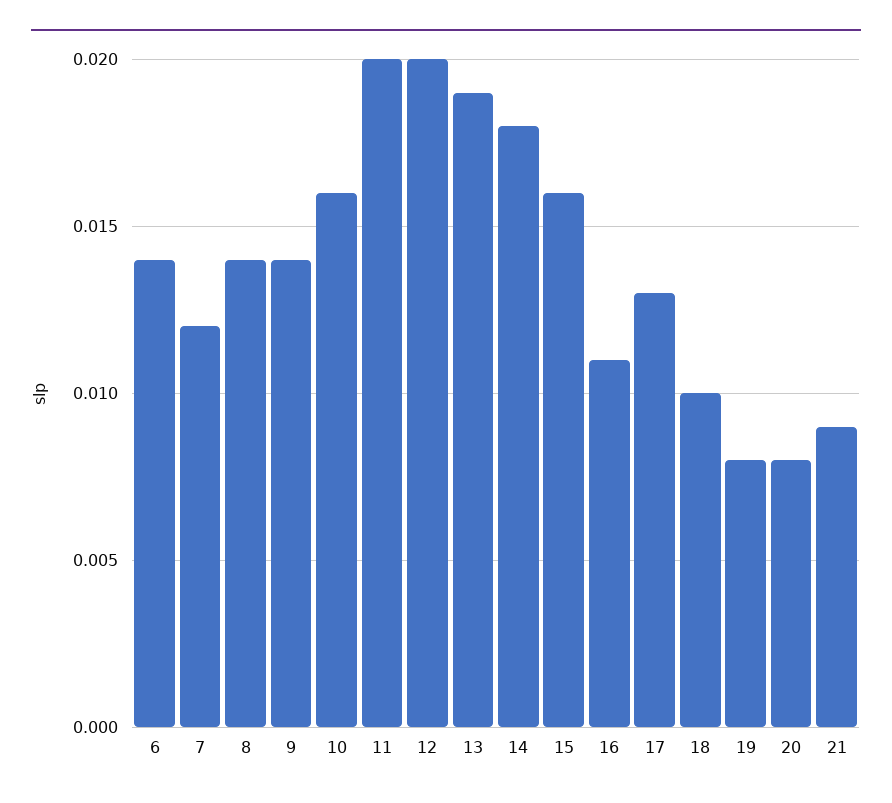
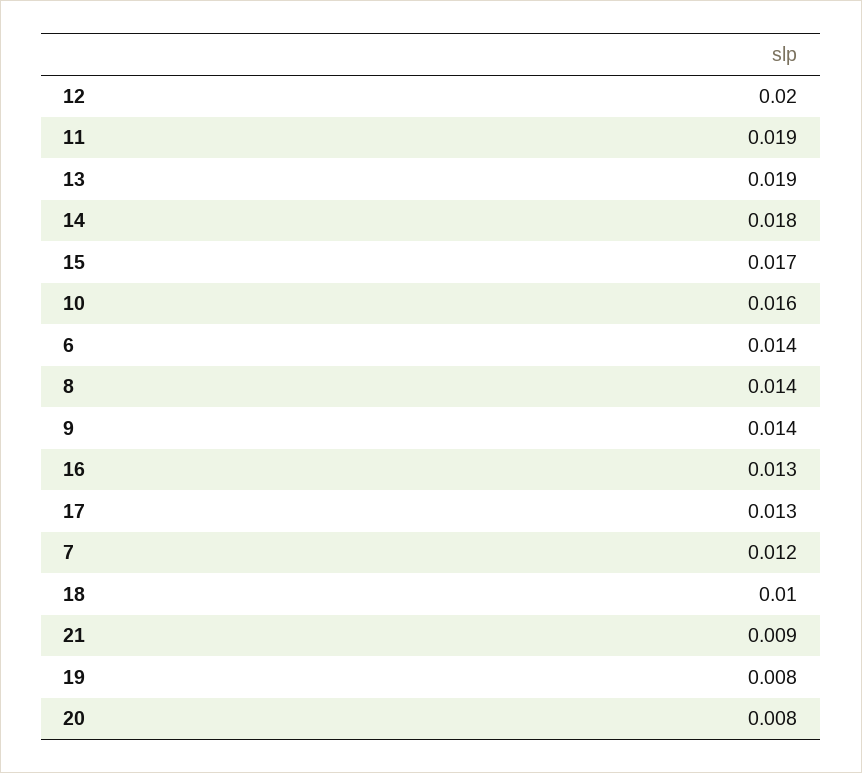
  {
    "6": 0.014,
    "7": 0.012,
    "8": 0.014,
    "9": 0.014,
    "10": 0.016,
-   "11": 0.02,
+   "11": 0.019,
    "12": 0.02,
    "13": 0.019,
    "14": 0.018,
-   "15": 0.016,
+   "15": 0.017,
-   "16": 0.011,
+   "16": 0.013,
    "17": 0.013,
    "18": 0.01,
    "19": 0.008,
    "20": 0.008,
    "21": 0.009
  }

